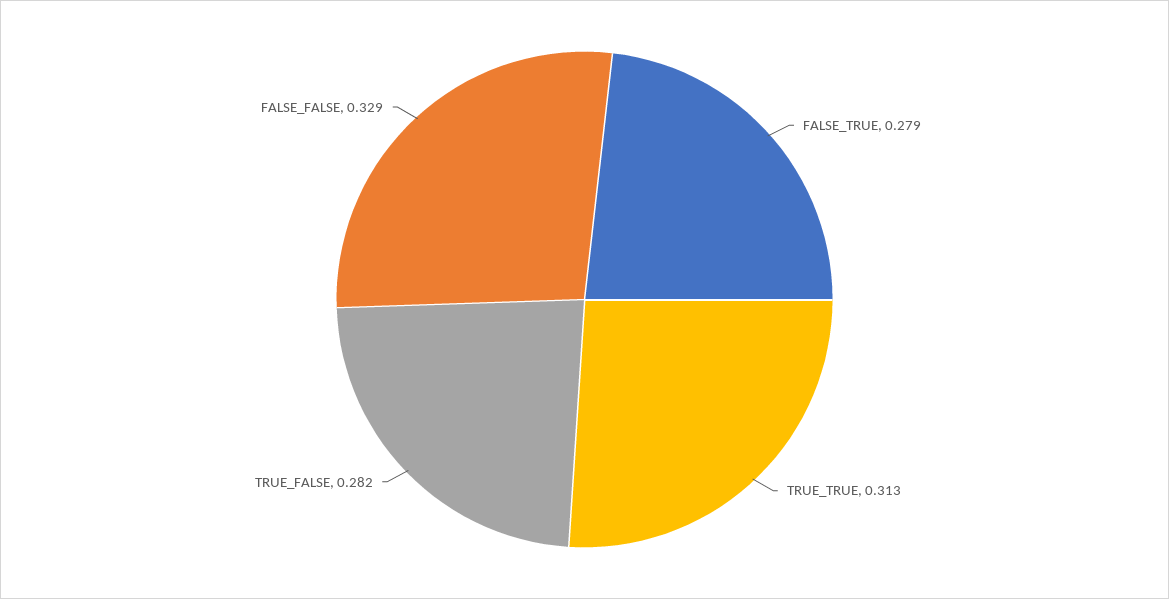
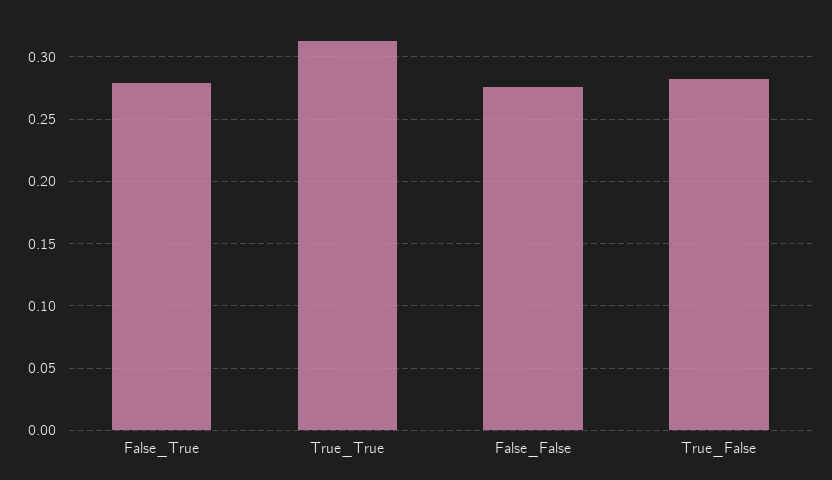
  {
    "FALSE_TRUE": 0.279,
    "TRUE_TRUE": 0.313,
    "TRUE_FALSE": 0.282,
-   "FALSE_FALSE": 0.329
+   "FALSE_FALSE": 0.275
  }

